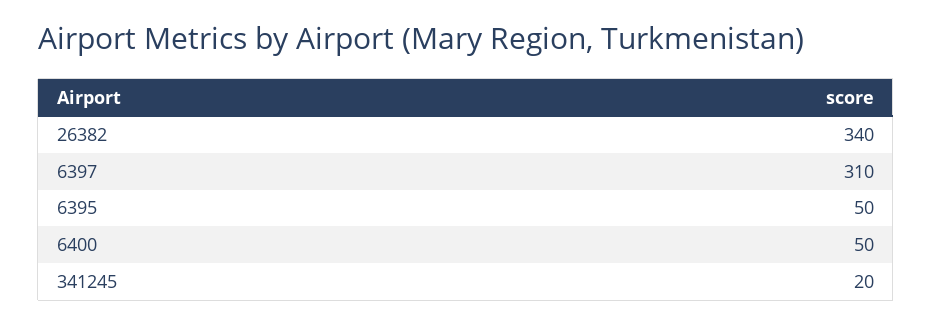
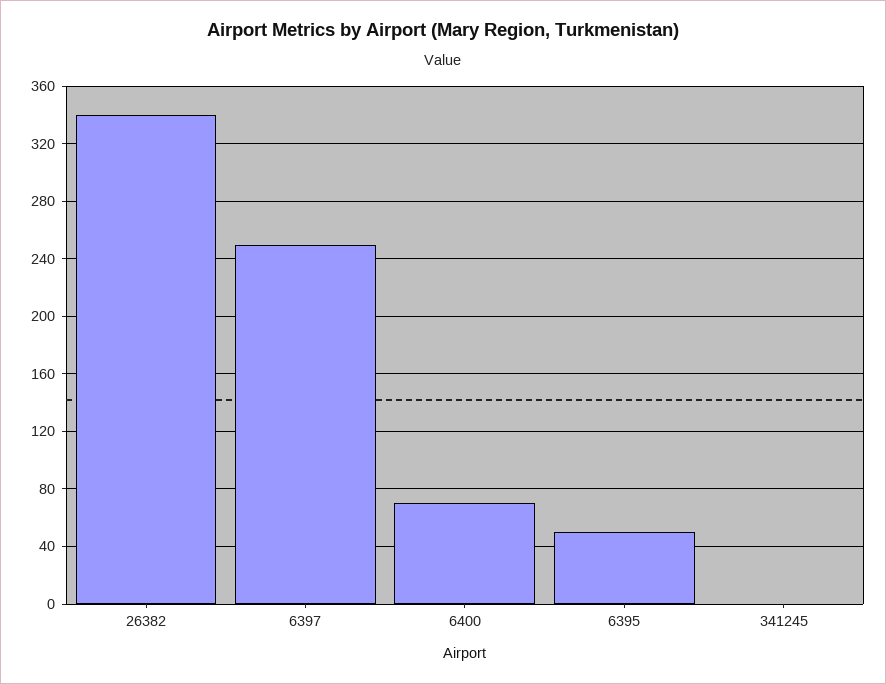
  {
    "26382": 340,
-   "6397": 310,
+   "6397": 250,
    "6395": 50,
-   "6400": 50,
+   "6400": 70,
-   "341245": 20
+   "341245": 0
  }

